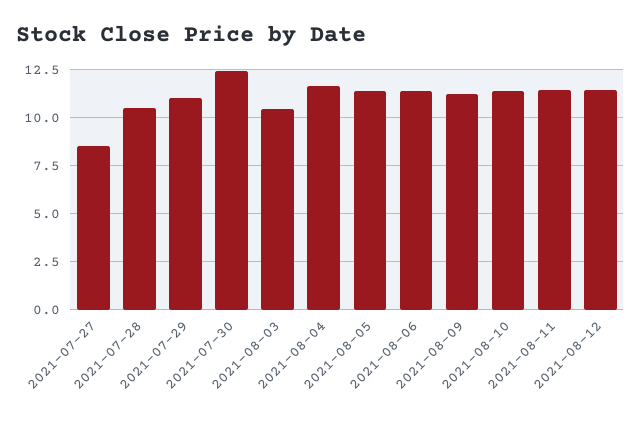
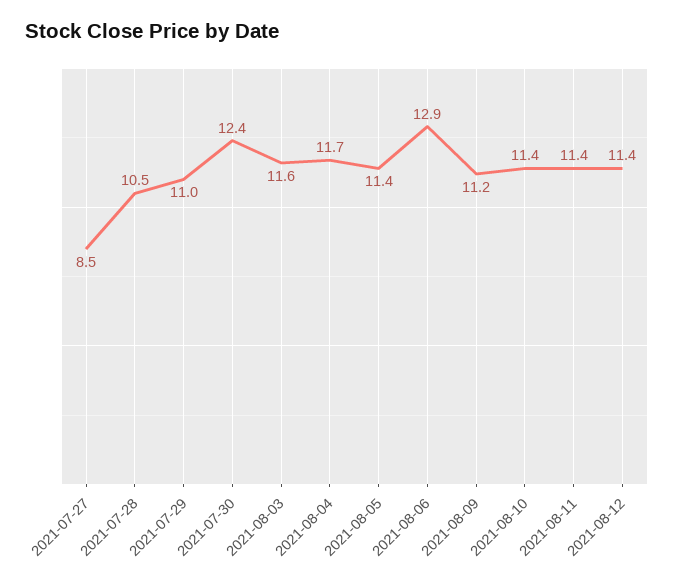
  {
    "2021-07-27": 8.5,
    "2021-07-28": 10.5,
    "2021-07-29": 11,
    "2021-07-30": 12.4,
-   "2021-08-03": 10.5,
+   "2021-08-03": 11.6,
    "2021-08-04": 11.7,
    "2021-08-05": 11.4,
-   "2021-08-06": 11.5,
+   "2021-08-06": 12.9,
    "2021-08-09": 11.2,
    "2021-08-10": 11.4,
    "2021-08-11": 11.4,
    "2021-08-12": 11.4
  }

